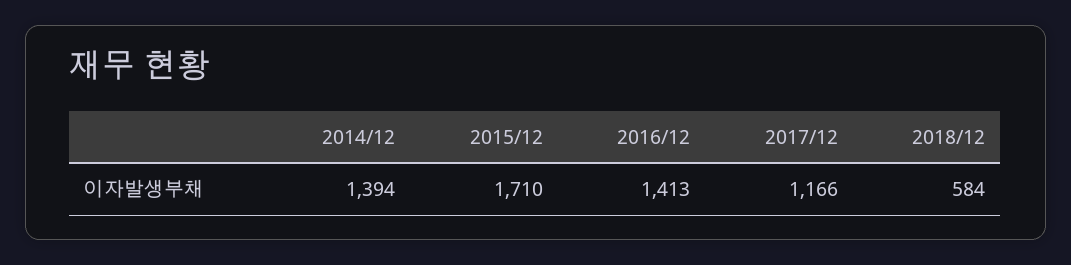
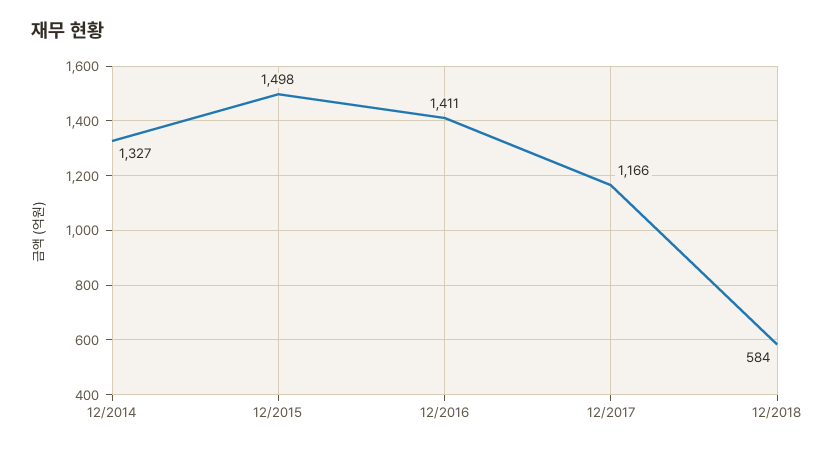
  {
-   "2014/12": 1394,
+   "2014/12": 1327,
-   "2015/12": 1710,
+   "2015/12": 1498,
-   "2016/12": 1413,
+   "2016/12": 1411,
    "2017/12": 1166,
    "2018/12": 584
  }

